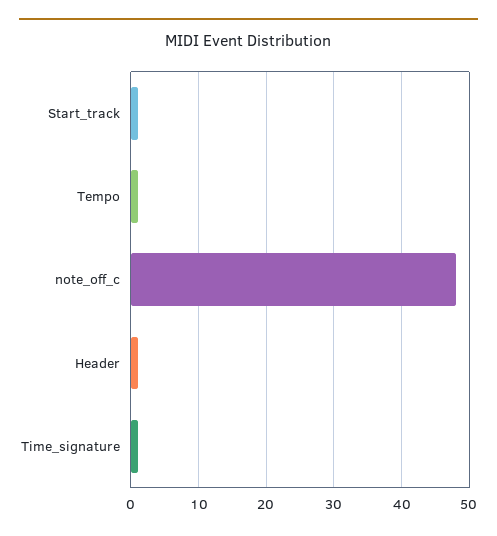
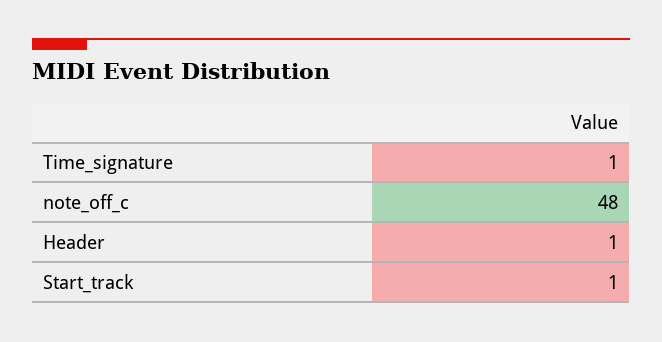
  {
    "Start_track": 1,
-   "Tempo": 1,
    "note_off_c": 48,
    "Header": 1,
    "Time_signature": 1
  }

